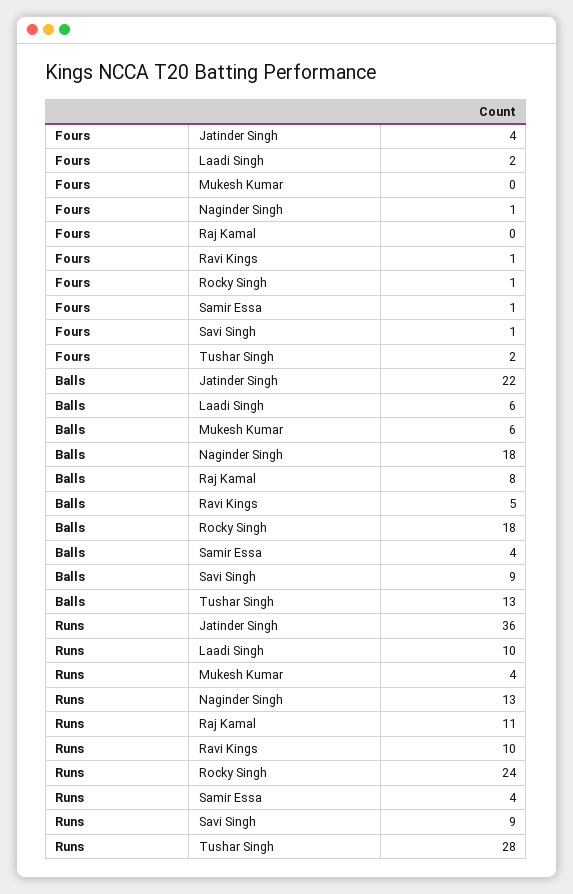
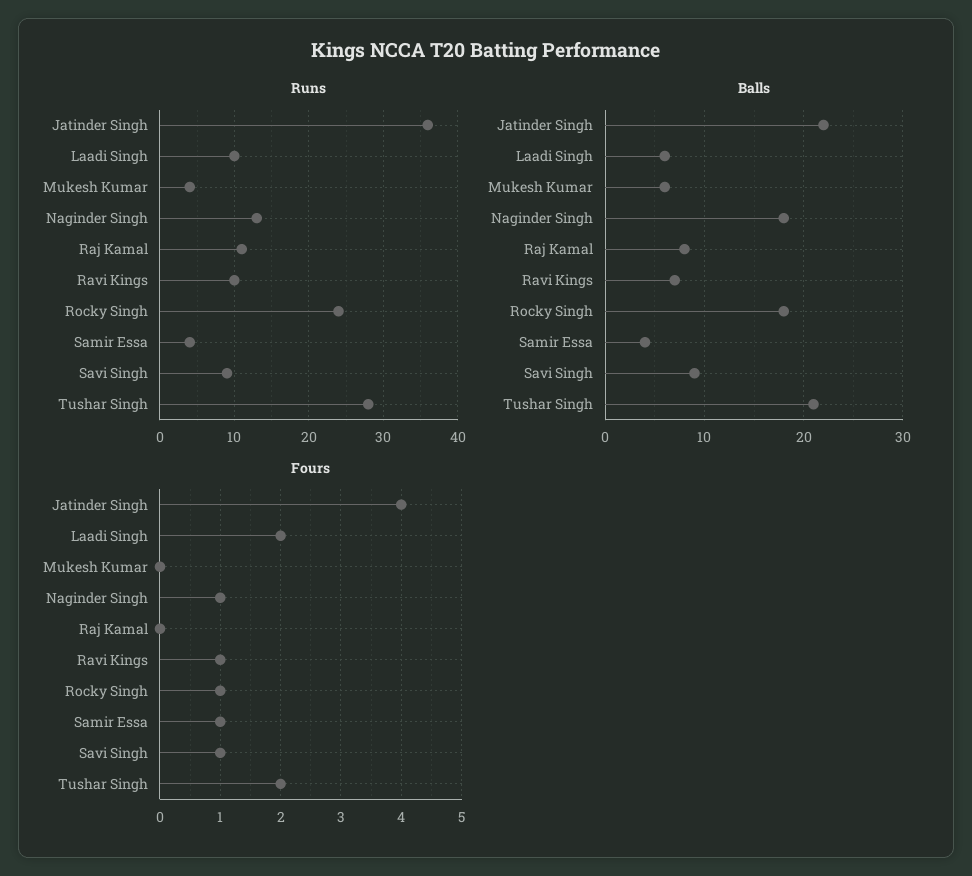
  {
    "Fours": {
      "Jatinder Singh": 4,
      "Laadi Singh": 2,
      "Mukesh Kumar": 0,
      "Naginder Singh": 1,
      "Raj Kamal": 0,
      "Ravi Kings": 1,
      "Rocky Singh": 1,
      "Samir Essa": 1,
      "Savi Singh": 1,
      "Tushar Singh": 2
    },
    "Balls": {
      "Jatinder Singh": 22,
      "Laadi Singh": 6,
      "Mukesh Kumar": 6,
      "Naginder Singh": 18,
      "Raj Kamal": 8,
-     "Ravi Kings": 5,
+     "Ravi Kings": 7,
      "Rocky Singh": 18,
      "Samir Essa": 4,
      "Savi Singh": 9,
-     "Tushar Singh": 13
+     "Tushar Singh": 21
    },
    "Runs": {
      "Jatinder Singh": 36,
      "Laadi Singh": 10,
      "Mukesh Kumar": 4,
      "Naginder Singh": 13,
      "Raj Kamal": 11,
      "Ravi Kings": 10,
      "Rocky Singh": 24,
      "Samir Essa": 4,
      "Savi Singh": 9,
      "Tushar Singh": 28
    }
  }

